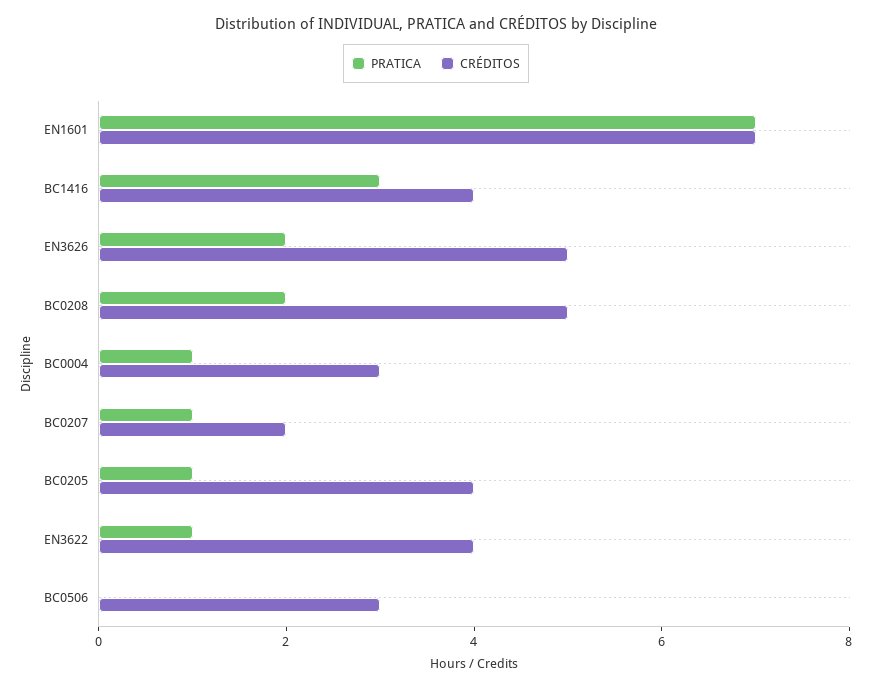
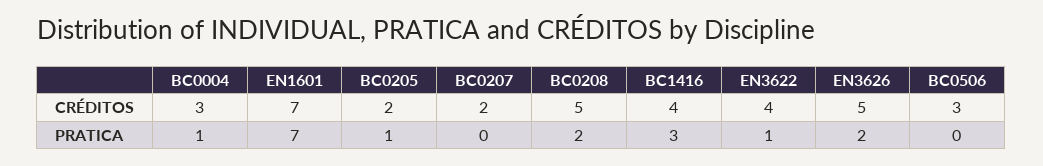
  {
    "PRATICA": {
      "EN1601": 7,
      "BC1416": 3,
      "EN3626": 2,
      "BC0208": 2,
      "BC0004": 1,
-     "BC0207": 1,
+     "BC0207": 0,
      "BC0205": 1,
      "EN3622": 1,
      "BC0506": 0
    },
    "CRÉDITOS": {
      "EN1601": 7,
      "BC1416": 4,
      "EN3626": 5,
      "BC0208": 5,
      "BC0004": 3,
      "BC0207": 2,
-     "BC0205": 4,
+     "BC0205": 2,
      "EN3622": 4,
      "BC0506": 3
    }
  }

